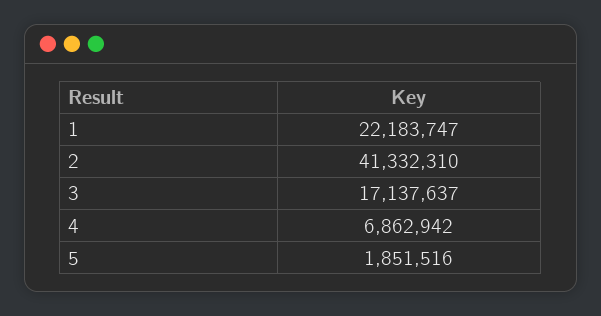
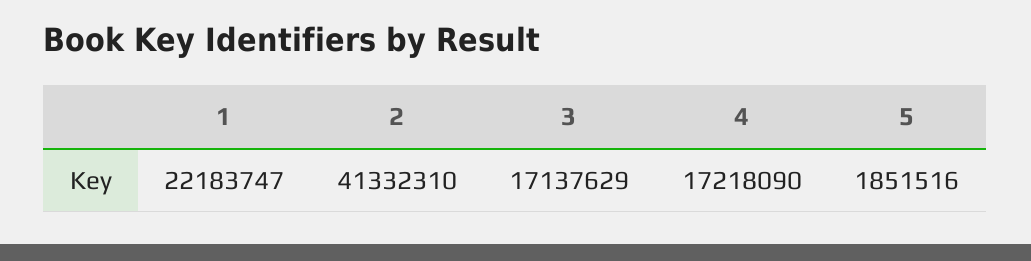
  {
    "1": 22183747,
    "2": 41332310,
-   "3": 17137637,
+   "3": 17137629,
-   "4": 6862942,
+   "4": 17218090,
    "5": 1851516
  }

